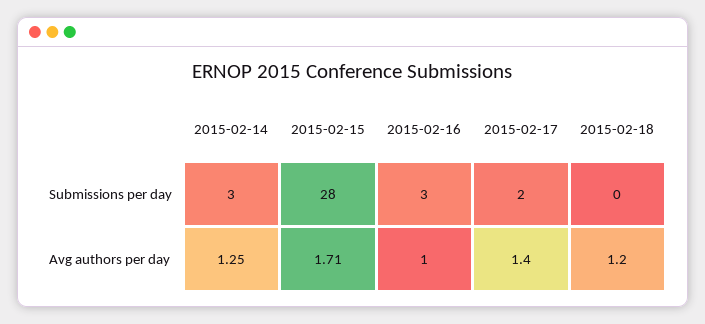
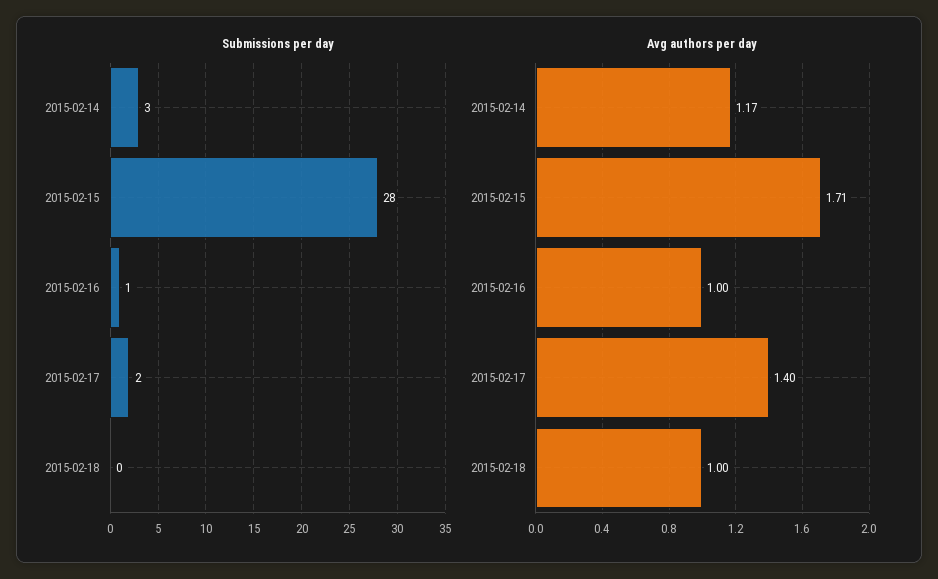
  {
    "Submissions per day": {
      "2015-02-14": 3,
      "2015-02-15": 28,
-     "2015-02-16": 3,
+     "2015-02-16": 1,
      "2015-02-17": 2,
      "2015-02-18": 0
    },
    "Avg authors per day": {
-     "2015-02-14": 1.25,
+     "2015-02-14": 1.17,
      "2015-02-15": 1.71,
      "2015-02-16": 1,
      "2015-02-17": 1.4,
-     "2015-02-18": 1.2
+     "2015-02-18": 1
    }
  }

